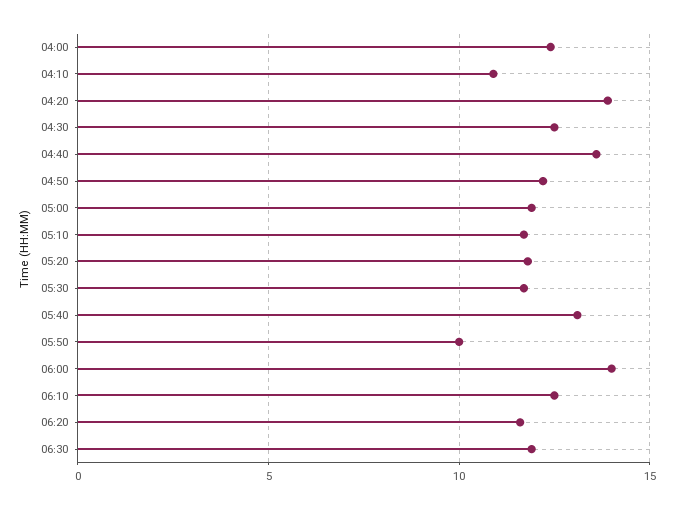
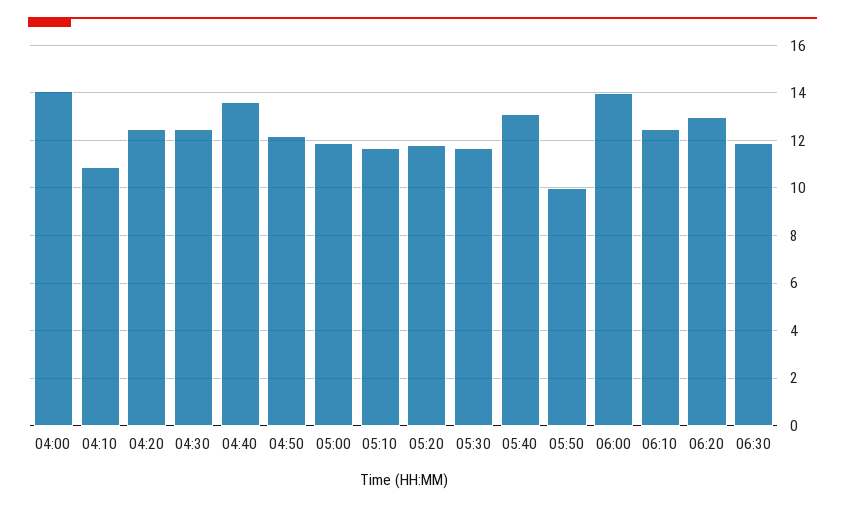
  {
-   "04:00": 12.5,
+   "04:00": 14,
    "04:10": 11,
-   "04:20": 14,
+   "04:20": 12.5,
    "04:30": 12.5,
    "04:40": 13.5,
    "04:50": 12,
    "05:00": 12,
    "05:10": 11.5,
    "05:20": 12,
    "05:30": 11.5,
    "05:40": 13,
    "05:50": 10,
    "06:00": 14,
    "06:10": 12.5,
-   "06:20": 11.5,
+   "06:20": 13,
    "06:30": 12
  }

